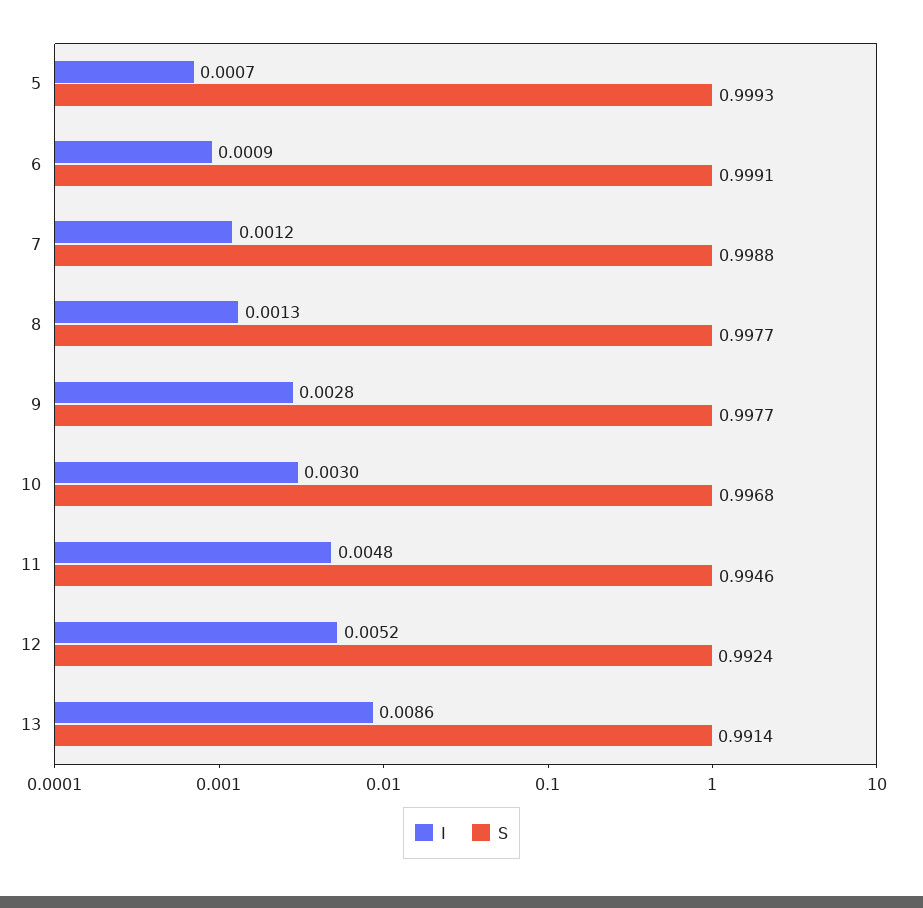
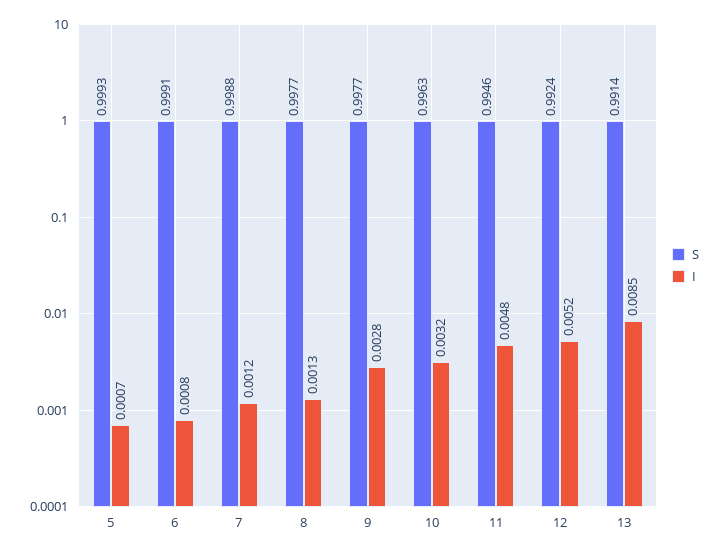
  {
    "I": {
      "5": 0.0007,
-     "6": 0.0009,
+     "6": 0.0008,
      "7": 0.0012,
      "8": 0.0013,
      "9": 0.0028,
-     "10": 0.003,
+     "10": 0.0032,
      "11": 0.0048,
      "12": 0.0052,
-     "13": 0.0086
+     "13": 0.0085
    },
    "S": {
      "5": 0.9993,
      "6": 0.9991,
      "7": 0.9988,
      "8": 0.9977,
      "9": 0.9977,
-     "10": 0.9968,
+     "10": 0.9963,
      "11": 0.9946,
      "12": 0.9924,
      "13": 0.9914
    }
  }

